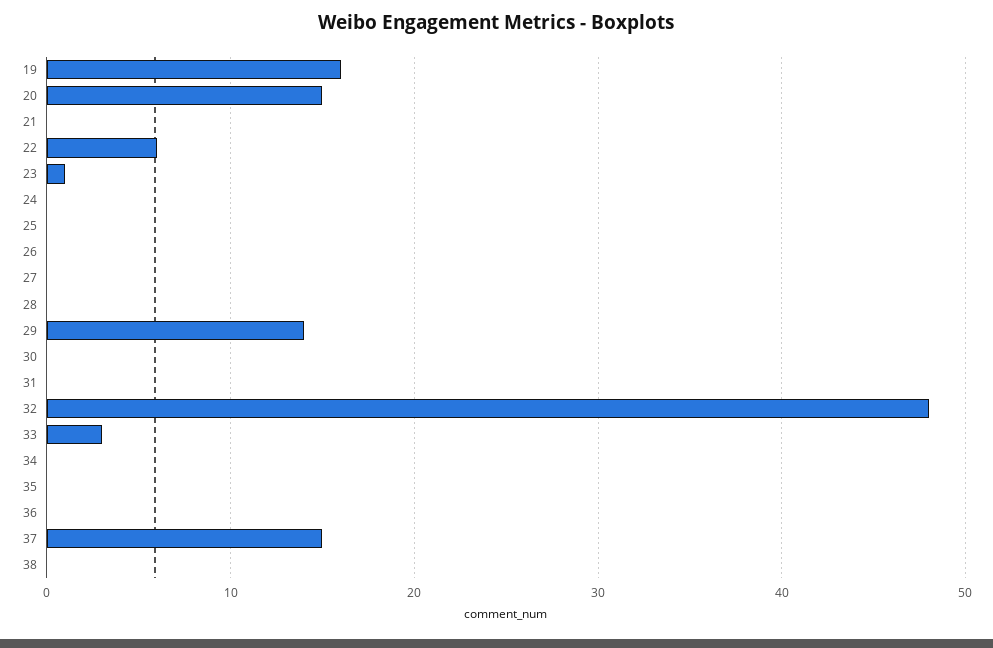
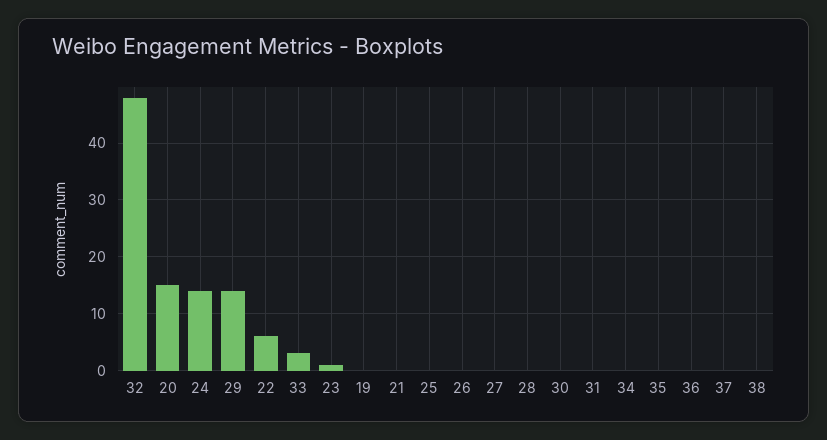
  {
-   "19": 16,
+   "19": 0,
    "20": 15,
    "21": 0,
    "22": 6,
    "23": 1,
-   "24": 0,
+   "24": 15,
    "25": 0,
    "26": 0,
    "27": 0,
    "28": 0,
    "29": 14,
    "30": 0,
    "31": 0,
    "32": 48,
    "33": 3,
    "34": 0,
    "35": 0,
    "36": 0,
-   "37": 15,
+   "37": 0,
    "38": 0
  }

